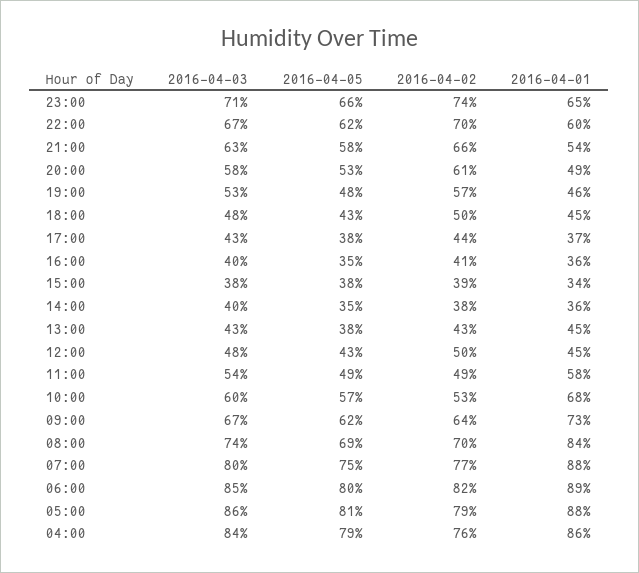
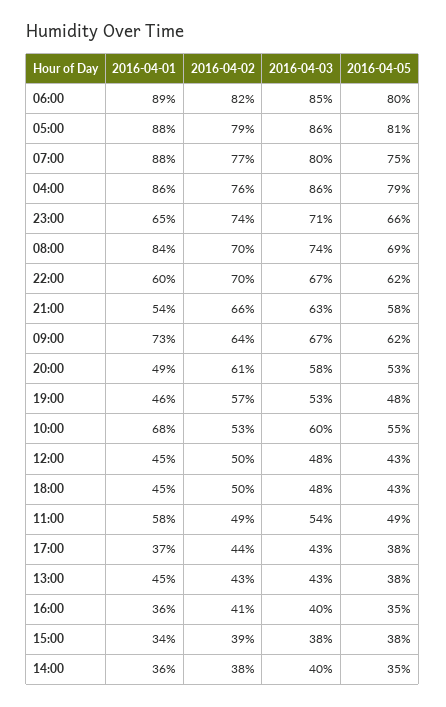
  {
    "2016-04-03": {
      "23:00": 71,
      "22:00": 67,
      "21:00": 63,
      "20:00": 58,
      "19:00": 53,
      "18:00": 48,
      "17:00": 43,
      "16:00": 40,
      "15:00": 38,
      "14:00": 40,
      "13:00": 43,
      "12:00": 48,
      "11:00": 54,
      "10:00": 60,
      "09:00": 67,
      "08:00": 74,
      "07:00": 80,
      "06:00": 85,
      "05:00": 86,
-     "04:00": 84
+     "04:00": 86
    },
    "2016-04-05": {
      "23:00": 66,
      "22:00": 62,
      "21:00": 58,
      "20:00": 53,
      "19:00": 48,
      "18:00": 43,
      "17:00": 38,
      "16:00": 35,
      "15:00": 38,
      "14:00": 35,
      "13:00": 38,
      "12:00": 43,
      "11:00": 49,
-     "10:00": 57,
+     "10:00": 55,
      "09:00": 62,
      "08:00": 69,
      "07:00": 75,
      "06:00": 80,
      "05:00": 81,
      "04:00": 79
    },
    "2016-04-02": {
      "23:00": 74,
      "22:00": 70,
      "21:00": 66,
      "20:00": 61,
      "19:00": 57,
      "18:00": 50,
      "17:00": 44,
      "16:00": 41,
      "15:00": 39,
      "14:00": 38,
      "13:00": 43,
      "12:00": 50,
      "11:00": 49,
      "10:00": 53,
      "09:00": 64,
      "08:00": 70,
      "07:00": 77,
      "06:00": 82,
      "05:00": 79,
      "04:00": 76
    },
    "2016-04-01": {
      "23:00": 65,
      "22:00": 60,
      "21:00": 54,
      "20:00": 49,
      "19:00": 46,
      "18:00": 45,
      "17:00": 37,
      "16:00": 36,
      "15:00": 34,
      "14:00": 36,
      "13:00": 45,
      "12:00": 45,
      "11:00": 58,
      "10:00": 68,
      "09:00": 73,
      "08:00": 84,
      "07:00": 88,
      "06:00": 89,
      "05:00": 88,
      "04:00": 86
    }
  }

